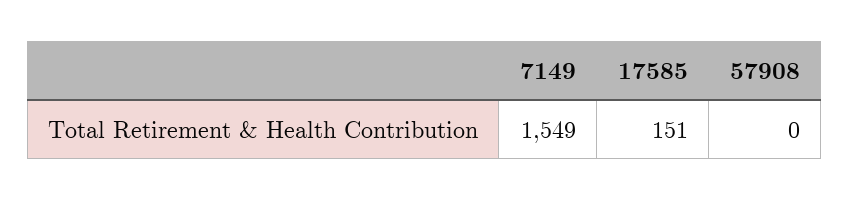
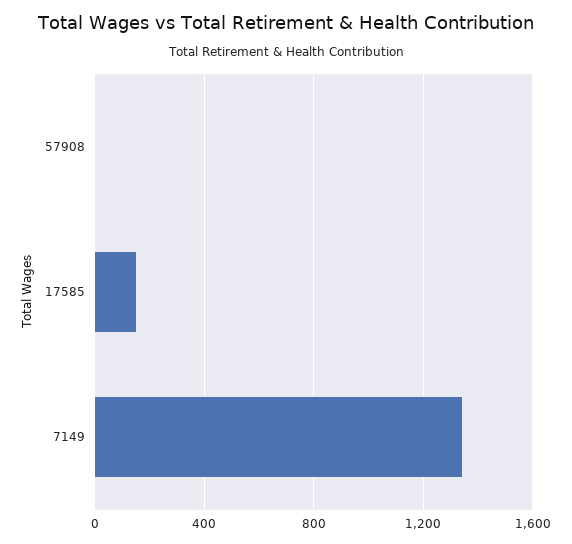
  {
-   "7149": 1549,
+   "7149": 1350,
    "17585": 151,
    "57908": 0
  }

